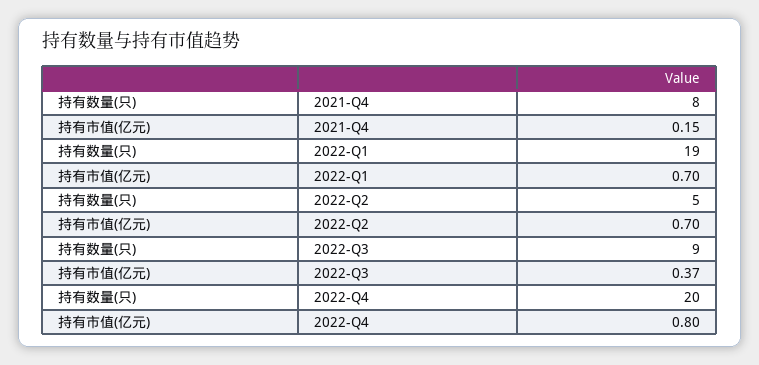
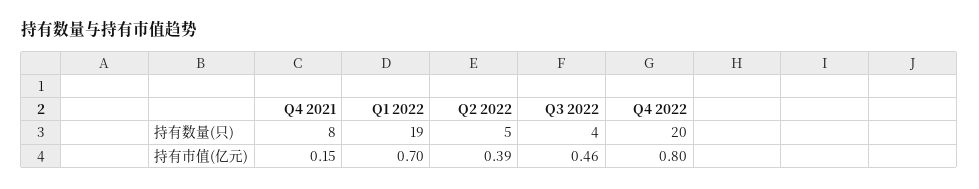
  {
    "持有数量(只)": {
      "2021-Q4": 8,
      "2022-Q1": 19,
      "2022-Q2": 5,
-     "2022-Q3": 9,
+     "2022-Q3": 4,
      "2022-Q4": 20
    },
    "持有市值(亿元)": {
      "2021-Q4": 0.15,
      "2022-Q1": 0.7,
-     "2022-Q2": 0.7,
+     "2022-Q2": 0.39,
-     "2022-Q3": 0.37,
+     "2022-Q3": 0.46,
      "2022-Q4": 0.8
    }
  }

